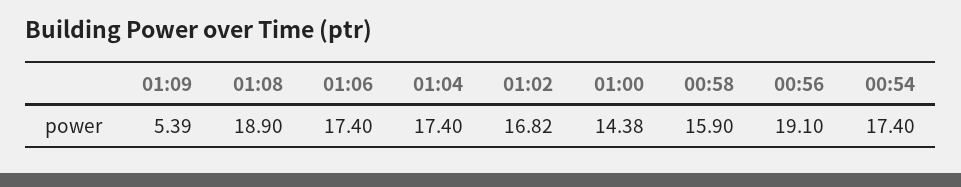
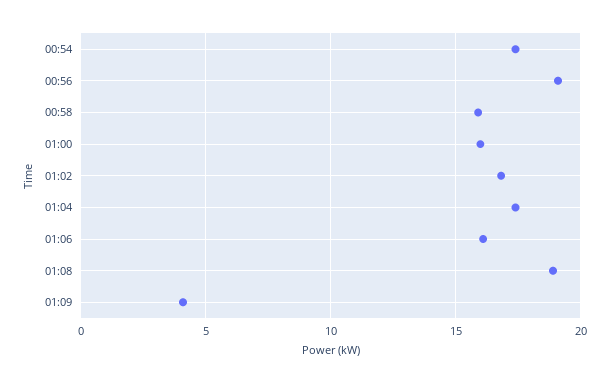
  {
-   "01:09": 5.39,
+   "01:09": 4,
    "01:08": 18.9,
-   "01:06": 17.4,
+   "01:06": 16,
    "01:04": 17.4,
    "01:02": 16.82,
-   "01:00": 14.38,
+   "01:00": 16,
    "00:58": 15.9,
    "00:56": 19.1,
    "00:54": 17.4
  }

